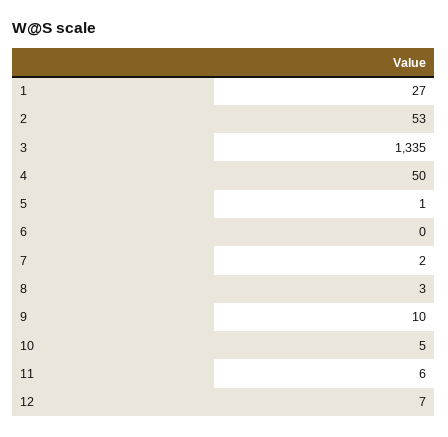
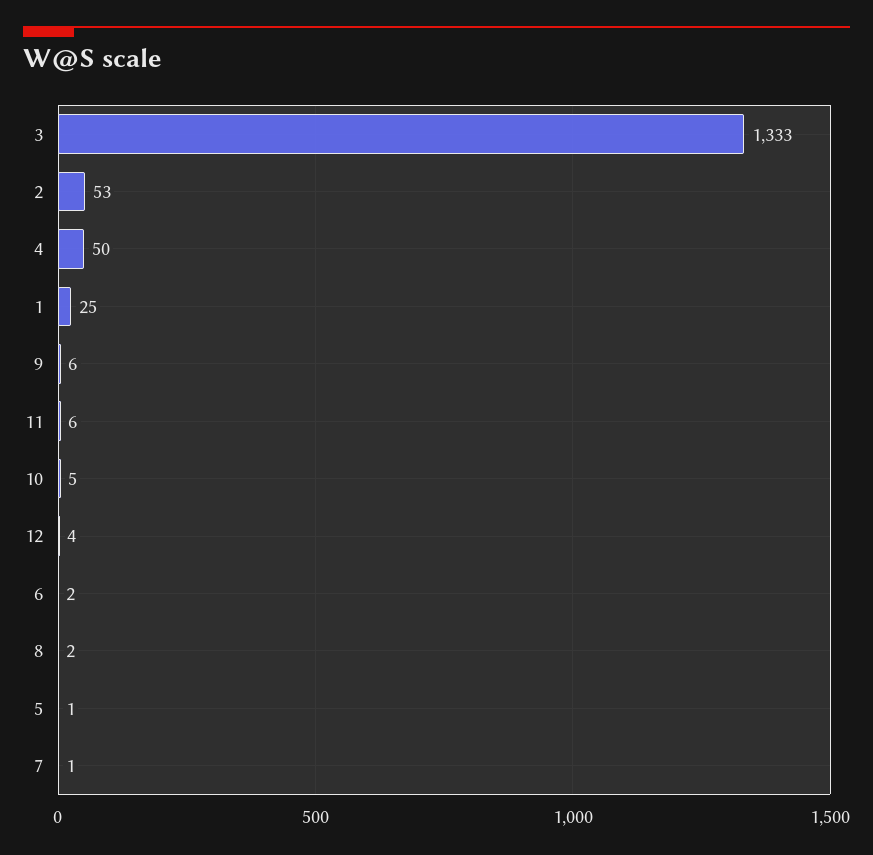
  {
-   "1": 27,
+   "1": 25,
    "2": 53,
-   "3": 1335,
+   "3": 1333,
    "4": 50,
    "5": 1,
-   "6": 0,
+   "6": 2,
-   "7": 2,
+   "7": 1,
-   "8": 3,
+   "8": 2,
-   "9": 10,
+   "9": 6,
    "10": 5,
    "11": 6,
-   "12": 7
+   "12": 4
  }

